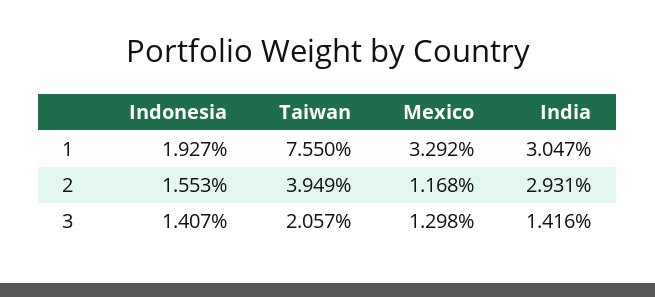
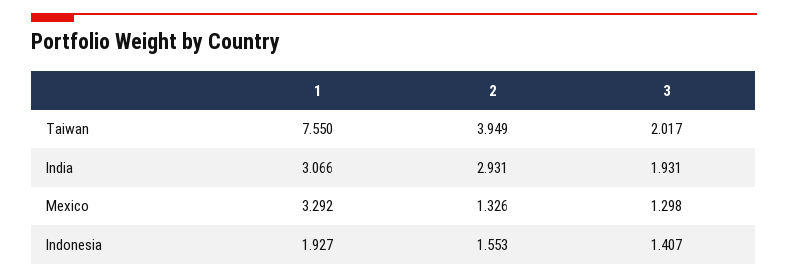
  {
    "Indonesia": {
      "1": 1.927,
      "2": 1.553,
      "3": 1.407
    },
    "Taiwan": {
      "1": 7.55,
      "2": 3.949,
-     "3": 2.057
+     "3": 2.017
    },
    "Mexico": {
      "1": 3.292,
-     "2": 1.168,
+     "2": 1.326,
      "3": 1.298
    },
    "India": {
-     "1": 3.047,
+     "1": 3.066,
      "2": 2.931,
-     "3": 1.416
+     "3": 1.931
    }
  }

